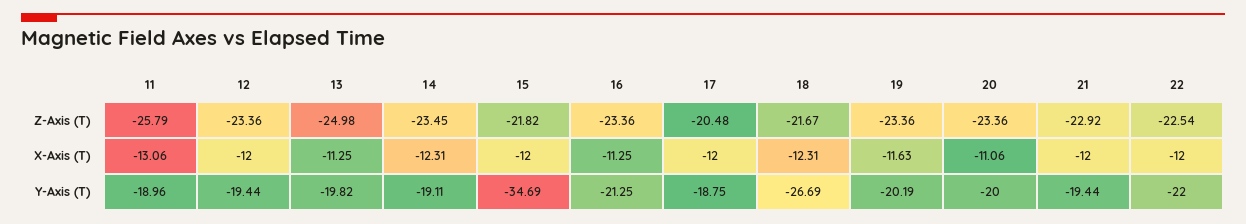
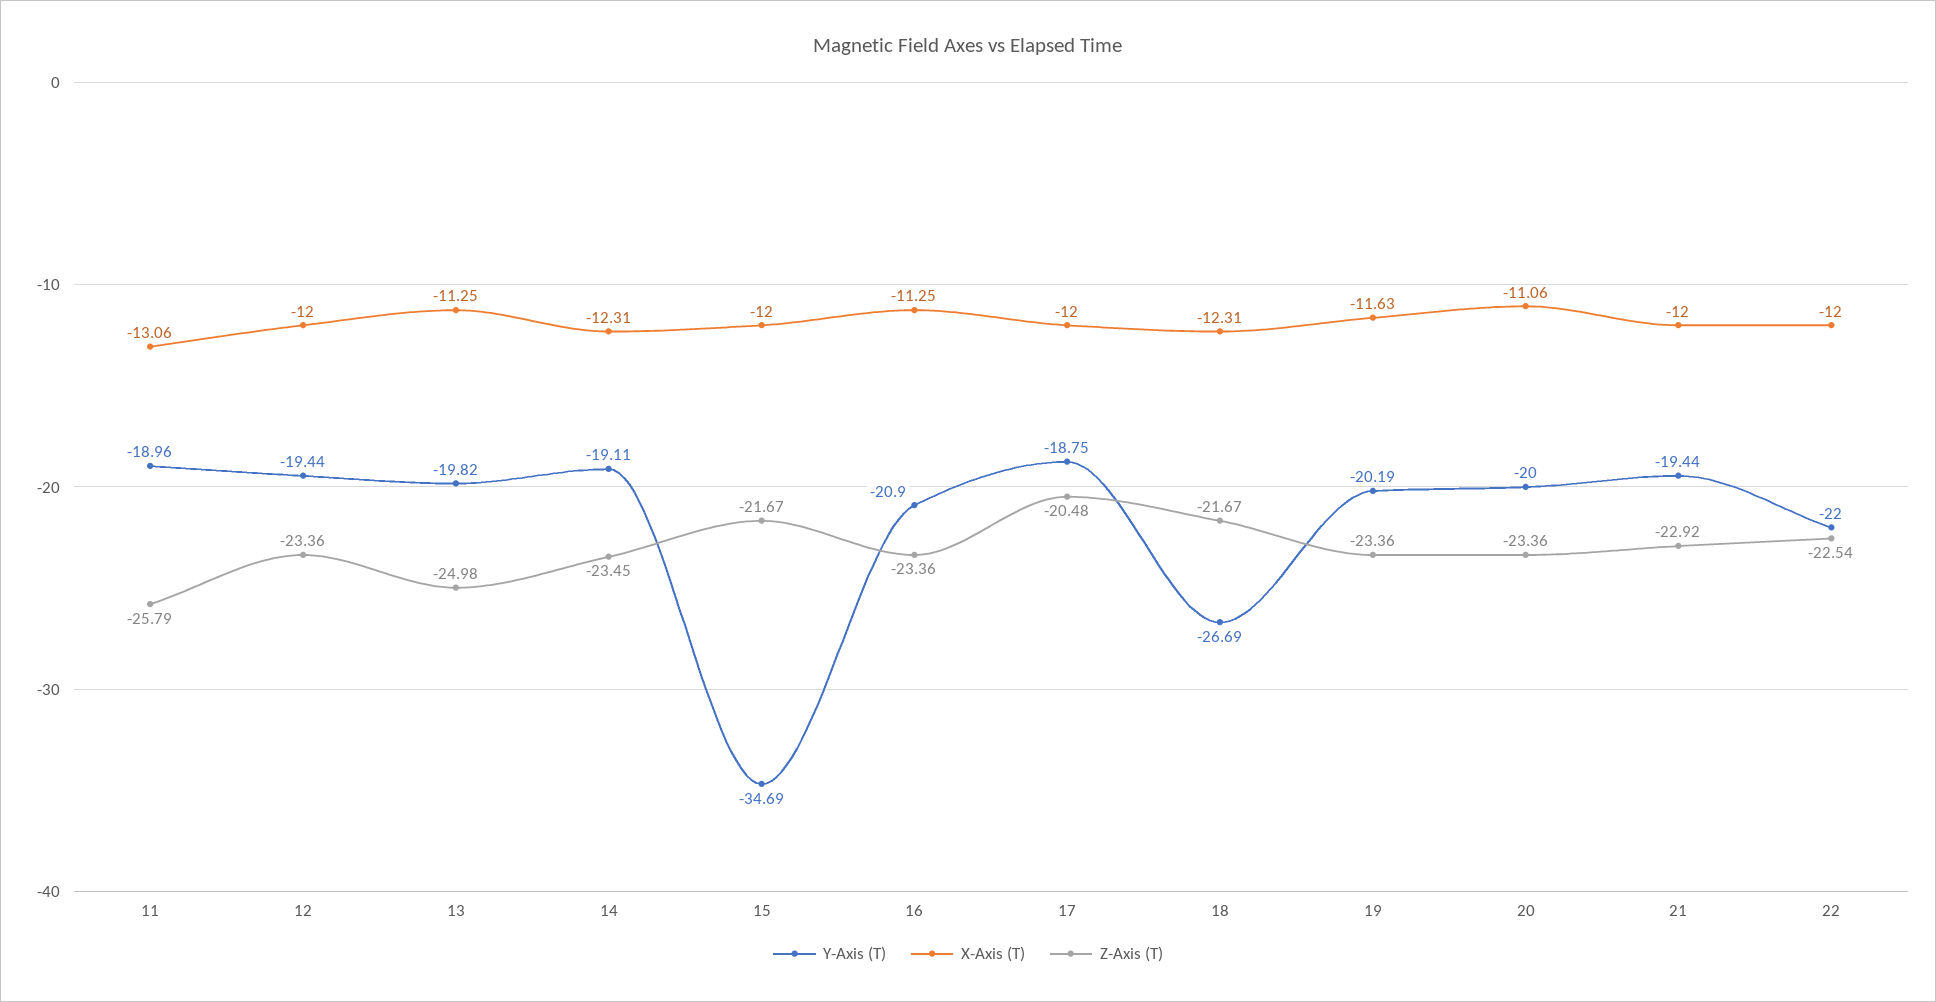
  {
    "Z-Axis (T)": {
      "11": -25.79,
      "12": -23.36,
      "13": -24.98,
      "14": -23.45,
-     "15": -21.82,
+     "15": -21.67,
      "16": -23.36,
      "17": -20.48,
      "18": -21.67,
      "19": -23.36,
      "20": -23.36,
      "21": -22.92,
      "22": -22.54
    },
    "X-Axis (T)": {
      "11": -13.06,
      "12": -12,
      "13": -11.25,
      "14": -12.31,
      "15": -12,
      "16": -11.25,
      "17": -12,
      "18": -12.31,
      "19": -11.63,
      "20": -11.06,
      "21": -12,
      "22": -12
    },
    "Y-Axis (T)": {
      "11": -18.96,
      "12": -19.44,
      "13": -19.82,
      "14": -19.11,
      "15": -34.69,
-     "16": -21.25,
+     "16": -20.9,
      "17": -18.75,
      "18": -26.69,
      "19": -20.19,
      "20": -20,
      "21": -19.44,
      "22": -22
    }
  }

